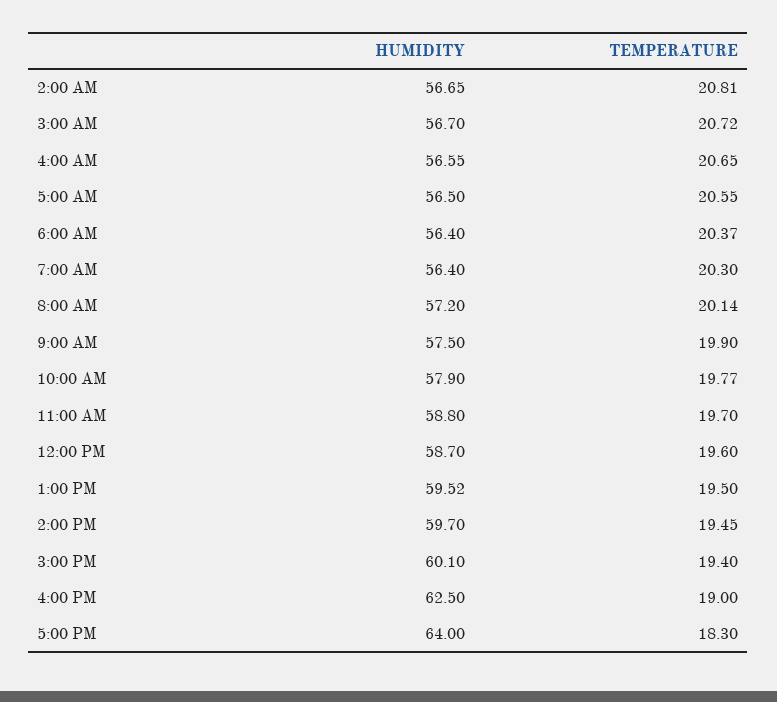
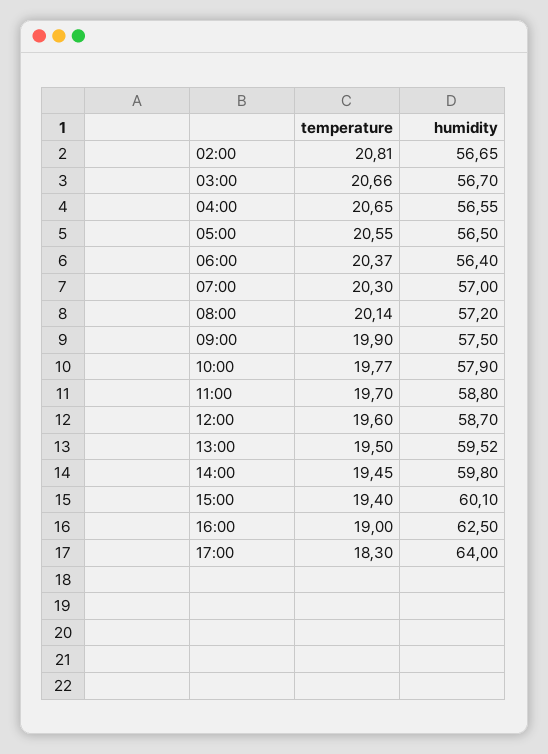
  {
    "HUMIDITY": {
      "2:00 AM": 56.65,
      "3:00 AM": 56.7,
      "4:00 AM": 56.55,
      "5:00 AM": 56.5,
      "6:00 AM": 56.4,
-     "7:00 AM": 56.4,
+     "7:00 AM": 57,
      "8:00 AM": 57.2,
      "9:00 AM": 57.5,
      "10:00 AM": 57.9,
      "11:00 AM": 58.8,
      "12:00 PM": 58.7,
      "1:00 PM": 59.52,
-     "2:00 PM": 59.7,
+     "2:00 PM": 59.8,
      "3:00 PM": 60.1,
      "4:00 PM": 62.5,
      "5:00 PM": 64
    },
    "TEMPERATURE": {
      "2:00 AM": 20.81,
-     "3:00 AM": 20.72,
+     "3:00 AM": 20.66,
      "4:00 AM": 20.65,
      "5:00 AM": 20.55,
      "6:00 AM": 20.37,
      "7:00 AM": 20.3,
      "8:00 AM": 20.14,
      "9:00 AM": 19.9,
      "10:00 AM": 19.77,
      "11:00 AM": 19.7,
      "12:00 PM": 19.6,
      "1:00 PM": 19.5,
      "2:00 PM": 19.45,
      "3:00 PM": 19.4,
      "4:00 PM": 19,
      "5:00 PM": 18.3
    }
  }

